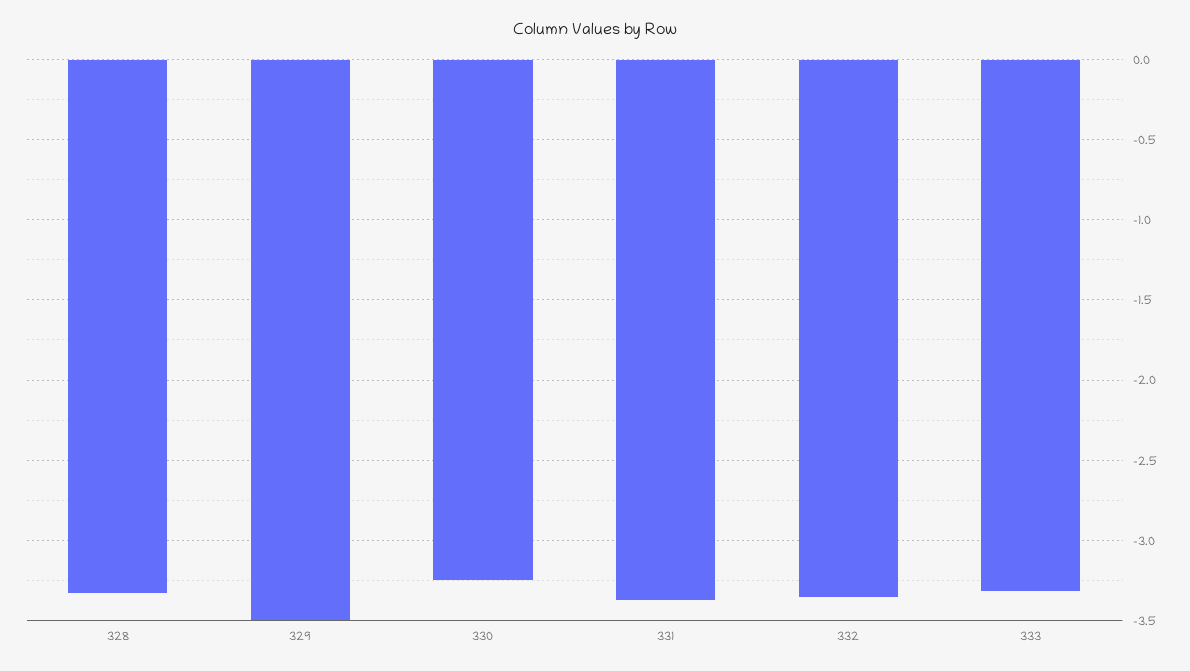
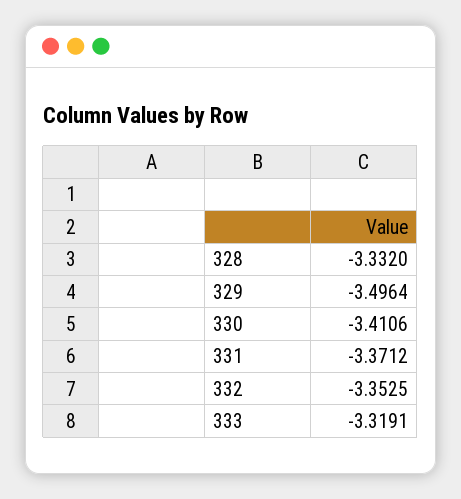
  {
    "328": -3.332,
    "329": -3.4964,
-   "330": -3.25,
+   "330": -3.4106,
    "331": -3.3712,
    "332": -3.3525,
    "333": -3.3191
  }

